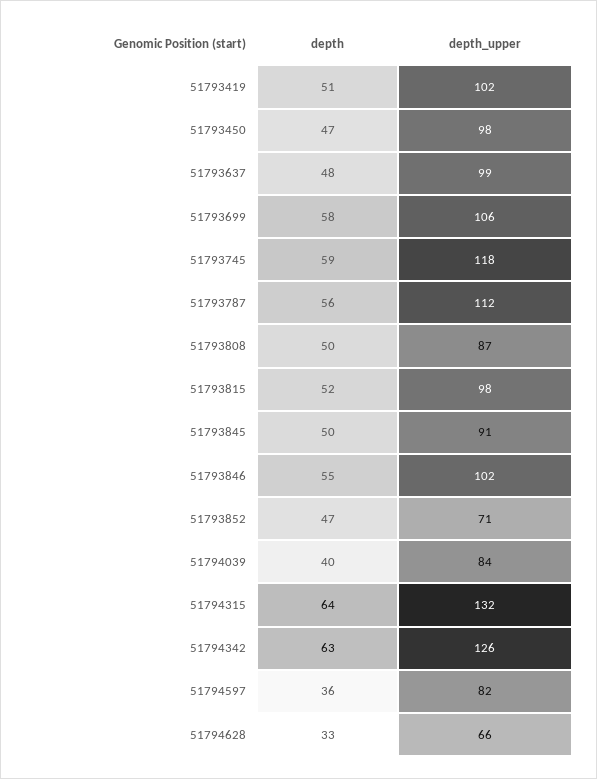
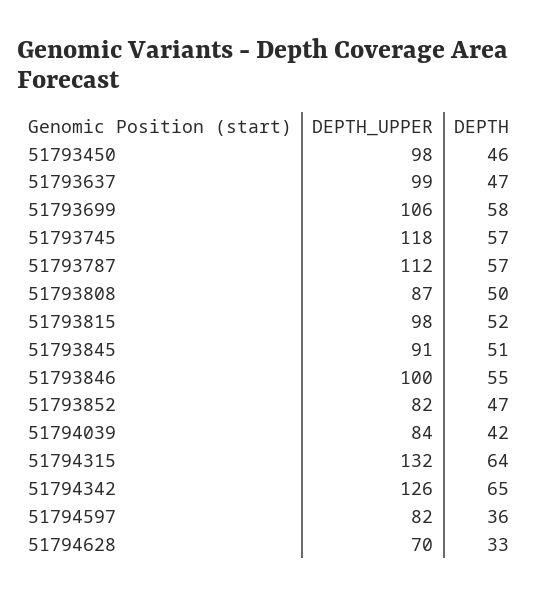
  {
    "depth": {
-     "51793419": 51,
-     "51793450": 47,
+     "51793450": 46,
-     "51793637": 48,
+     "51793637": 47,
      "51793699": 58,
-     "51793745": 59,
+     "51793745": 57,
-     "51793787": 56,
+     "51793787": 57,
      "51793808": 50,
      "51793815": 52,
-     "51793845": 50,
+     "51793845": 51,
      "51793846": 55,
      "51793852": 47,
-     "51794039": 40,
+     "51794039": 42,
      "51794315": 64,
-     "51794342": 63,
+     "51794342": 65,
      "51794597": 36,
      "51794628": 33
    },
    "depth_upper": {
-     "51793419": 102,
      "51793450": 98,
      "51793637": 99,
      "51793699": 106,
      "51793745": 118,
      "51793787": 112,
      "51793808": 87,
      "51793815": 98,
      "51793845": 91,
-     "51793846": 102,
+     "51793846": 100,
-     "51793852": 71,
+     "51793852": 82,
      "51794039": 84,
      "51794315": 132,
      "51794342": 126,
      "51794597": 82,
-     "51794628": 66
+     "51794628": 70
    }
  }

